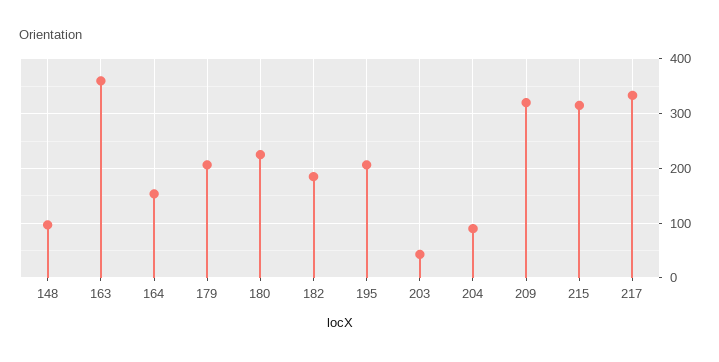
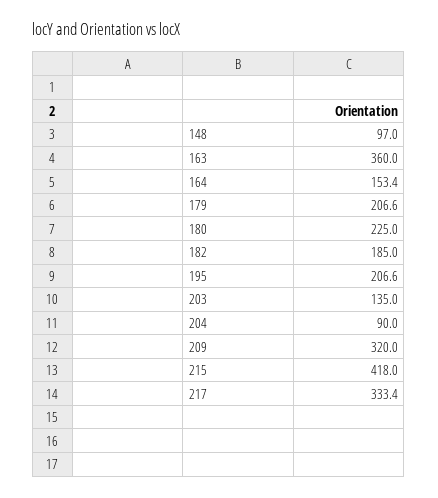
  {
    "148": 97,
    "163": 360,
    "164": 153.4,
    "179": 206.6,
    "180": 225,
    "182": 185,
    "195": 206.6,
-   "203": 40,
+   "203": 135,
    "204": 90,
    "209": 320,
-   "215": 320,
+   "215": 418,
    "217": 333.4
  }

